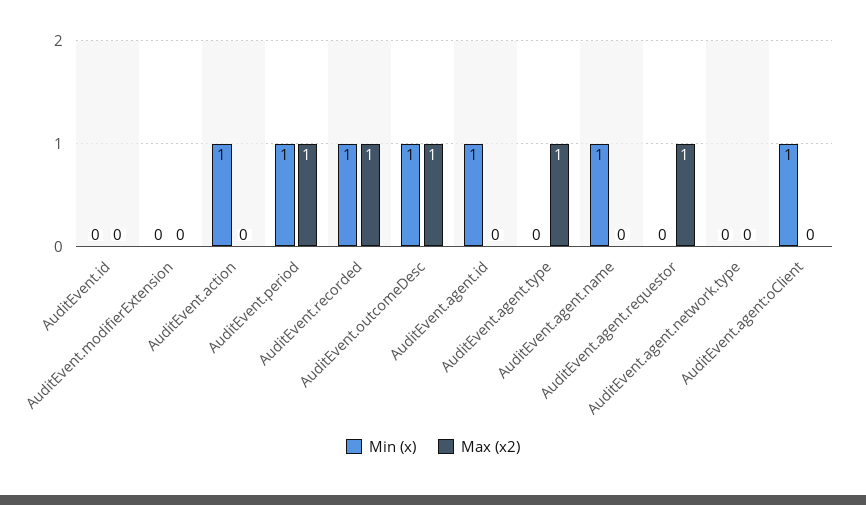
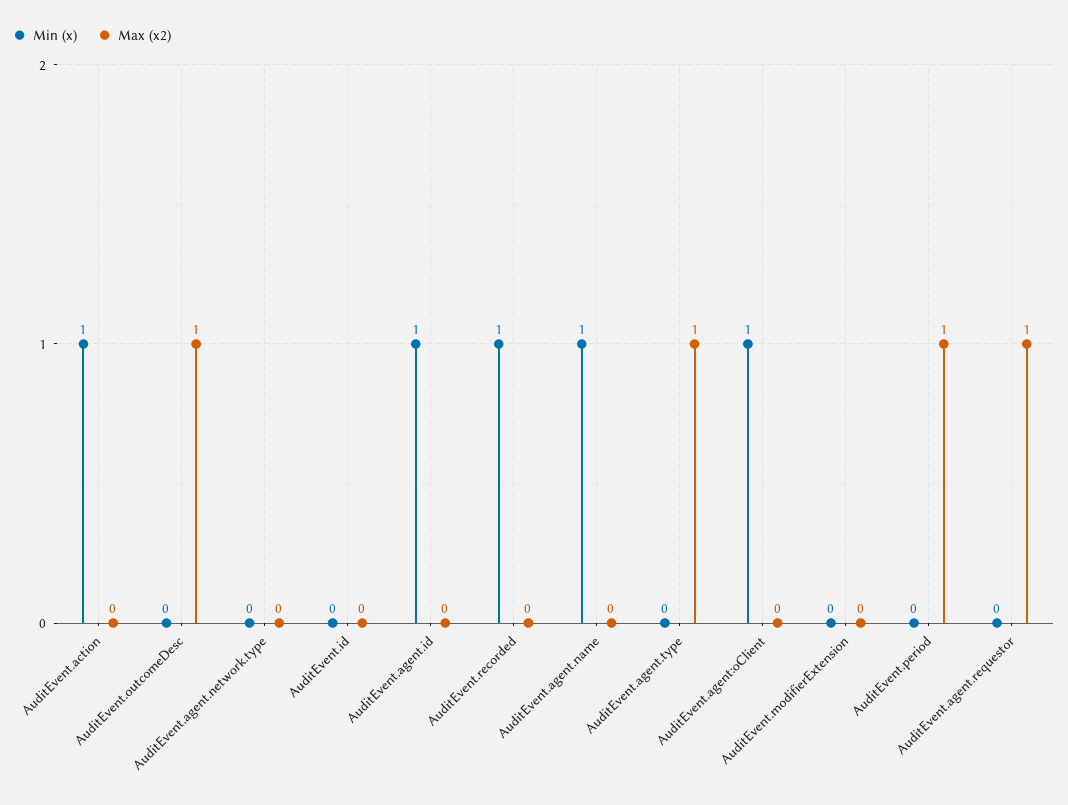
  {
    "Min (x)": {
      "AuditEvent.id": 0,
      "AuditEvent.modifierExtension": 0,
      "AuditEvent.action": 1,
-     "AuditEvent.period": 1,
+     "AuditEvent.period": 0,
      "AuditEvent.recorded": 1,
-     "AuditEvent.outcomeDesc": 1,
+     "AuditEvent.outcomeDesc": 0,
      "AuditEvent.agent.id": 1,
      "AuditEvent.agent.type": 0,
      "AuditEvent.agent.name": 1,
      "AuditEvent.agent.requestor": 0,
      "AuditEvent.agent.network.type": 0,
      "AuditEvent.agent:oClient": 1
    },
    "Max (x2)": {
      "AuditEvent.id": 0,
      "AuditEvent.modifierExtension": 0,
      "AuditEvent.action": 0,
      "AuditEvent.period": 1,
-     "AuditEvent.recorded": 1,
+     "AuditEvent.recorded": 0,
      "AuditEvent.outcomeDesc": 1,
      "AuditEvent.agent.id": 0,
      "AuditEvent.agent.type": 1,
      "AuditEvent.agent.name": 0,
      "AuditEvent.agent.requestor": 1,
      "AuditEvent.agent.network.type": 0,
      "AuditEvent.agent:oClient": 0
    }
  }

